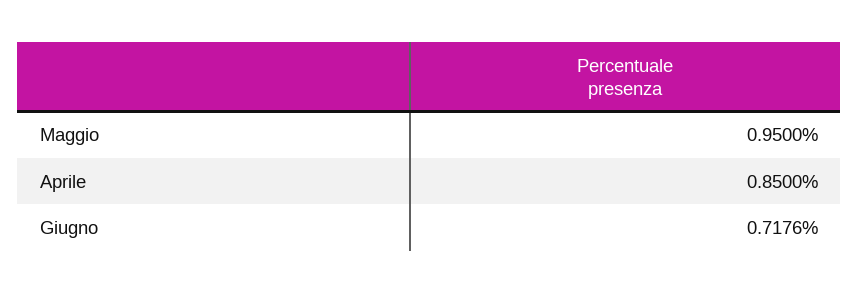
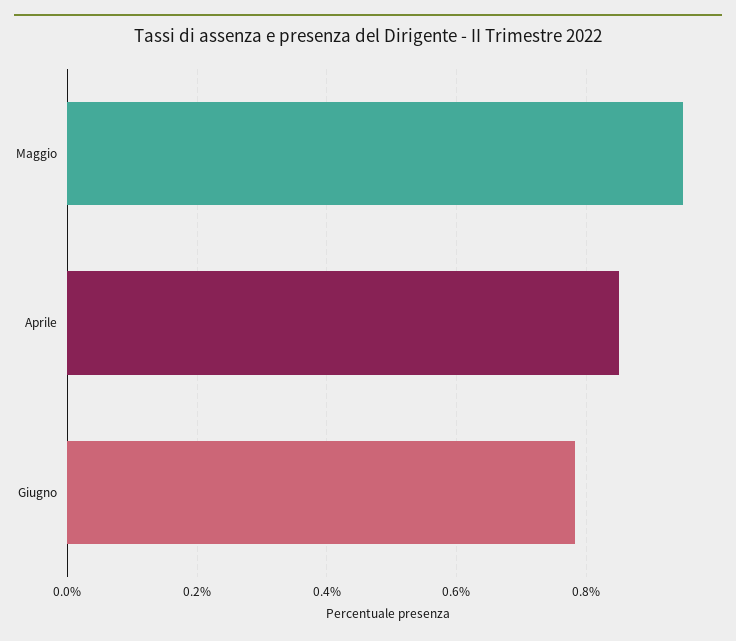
  {
    "Maggio": 0.95,
    "Aprile": 0.85,
-   "Giugno": 0.7176
+   "Giugno": 0.78
  }

